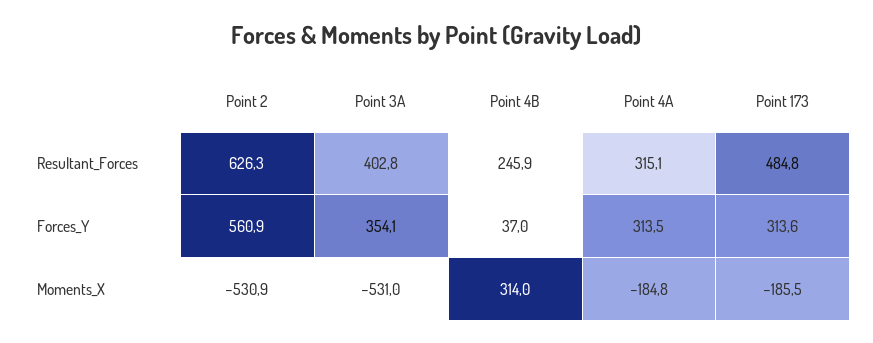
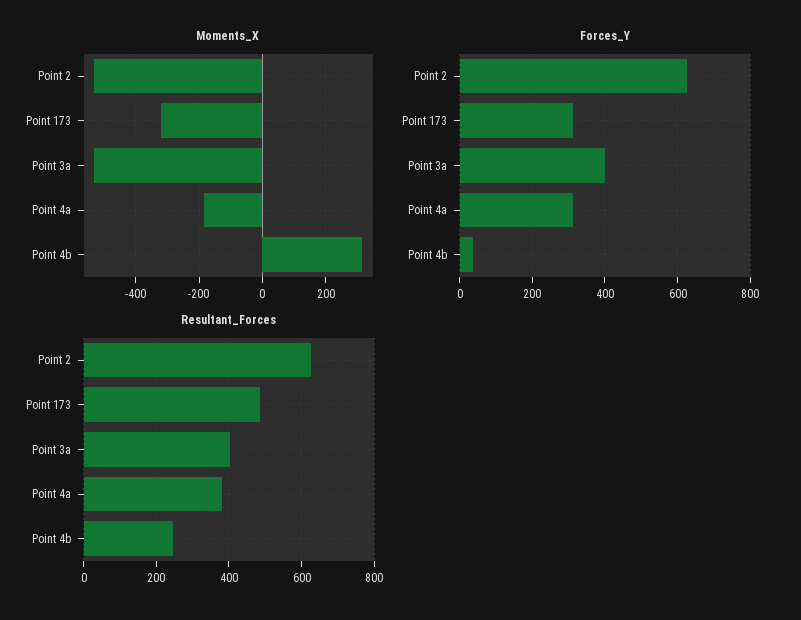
  {
    "Resultant_Forces": {
      "Point 2": 626.3,
      "Point 3A": 402.8,
      "Point 4B": 245.9,
-     "Point 4A": 315.1,
+     "Point 4A": 380,
      "Point 173": 484.8
    },
    "Forces_Y": {
-     "Point 2": 560.9,
+     "Point 2": 620,
-     "Point 3A": 354.1,
+     "Point 3A": 400,
      "Point 4B": 37,
      "Point 4A": 313.5,
      "Point 173": 313.6
    },
    "Moments_X": {
      "Point 2": -530.9,
      "Point 3A": -531,
      "Point 4B": 314,
      "Point 4A": -184.8,
-     "Point 173": -185.5
+     "Point 173": -320
    }
  }

